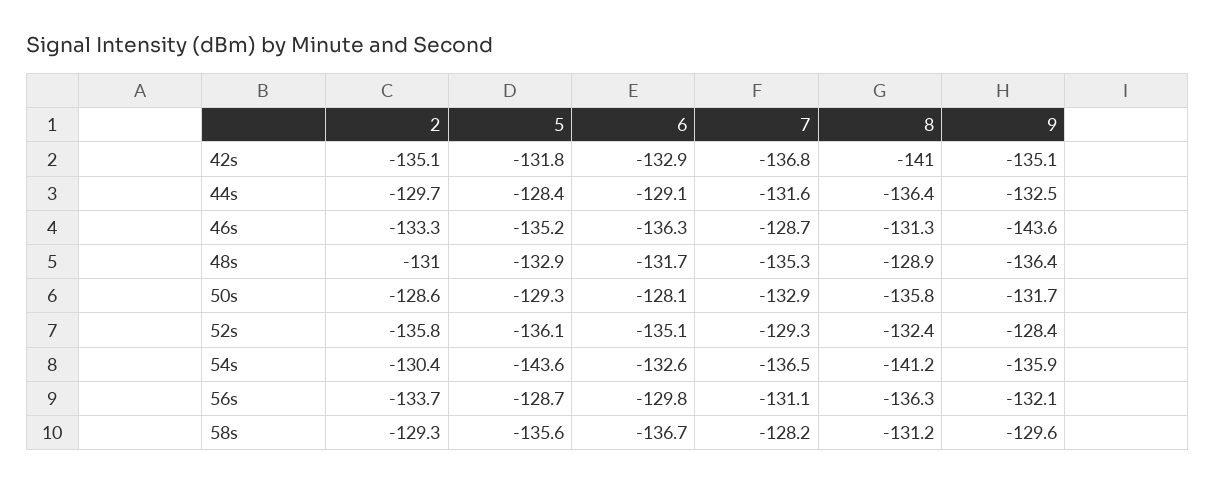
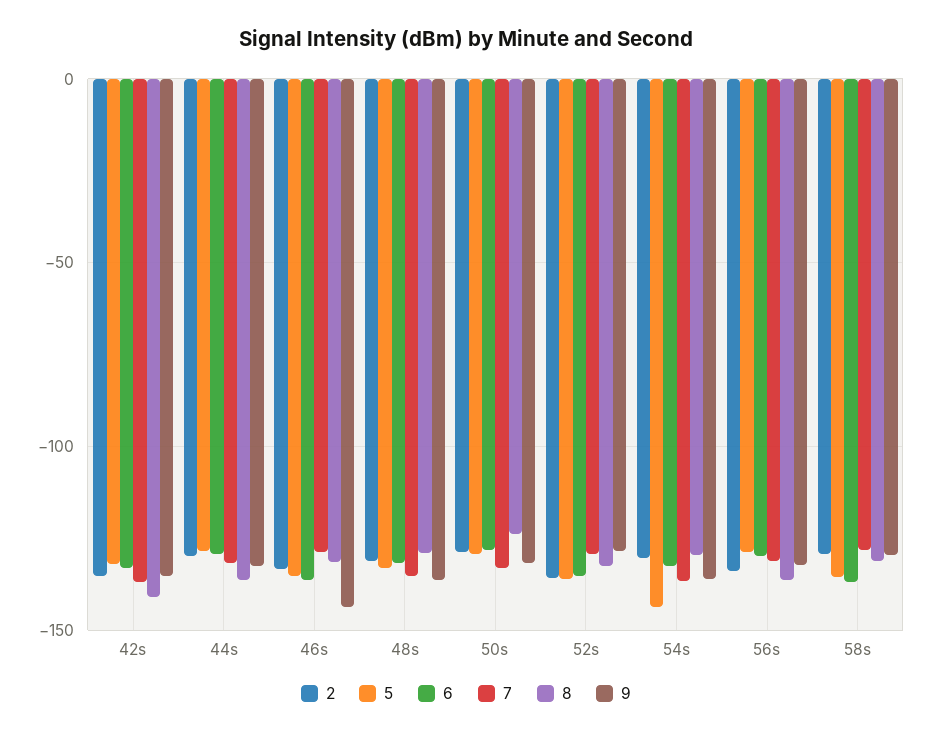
  {
    "2": {
      "42s": -135.1,
      "44s": -129.7,
      "46s": -133.3,
      "48s": -131,
      "50s": -128.6,
      "52s": -135.8,
      "54s": -130.4,
      "56s": -133.7,
      "58s": -129.3
    },
    "5": {
      "42s": -131.8,
      "44s": -128.4,
      "46s": -135.2,
      "48s": -132.9,
      "50s": -129.3,
      "52s": -136.1,
      "54s": -143.6,
      "56s": -128.7,
      "58s": -135.6
    },
    "6": {
      "42s": -132.9,
      "44s": -129.1,
      "46s": -136.3,
      "48s": -131.7,
      "50s": -128.1,
      "52s": -135.1,
      "54s": -132.6,
      "56s": -129.8,
      "58s": -136.7
    },
    "7": {
      "42s": -136.8,
      "44s": -131.6,
      "46s": -128.7,
      "48s": -135.3,
      "50s": -132.9,
      "52s": -129.3,
      "54s": -136.5,
      "56s": -131.1,
      "58s": -128.2
    },
    "8": {
      "42s": -141,
      "44s": -136.4,
      "46s": -131.3,
      "48s": -128.9,
-     "50s": -135.8,
+     "50s": -125,
      "52s": -132.4,
-     "54s": -141.2,
+     "54s": -130,
      "56s": -136.3,
      "58s": -131.2
    },
    "9": {
      "42s": -135.1,
      "44s": -132.5,
      "46s": -143.6,
      "48s": -136.4,
      "50s": -131.7,
      "52s": -128.4,
      "54s": -135.9,
      "56s": -132.1,
      "58s": -129.6
    }
  }

